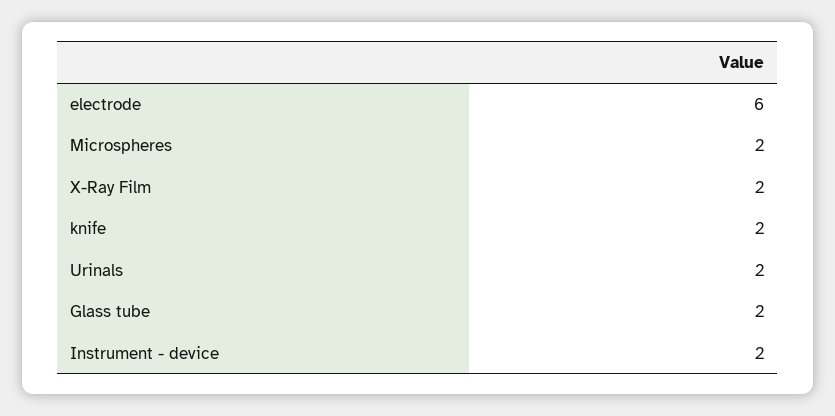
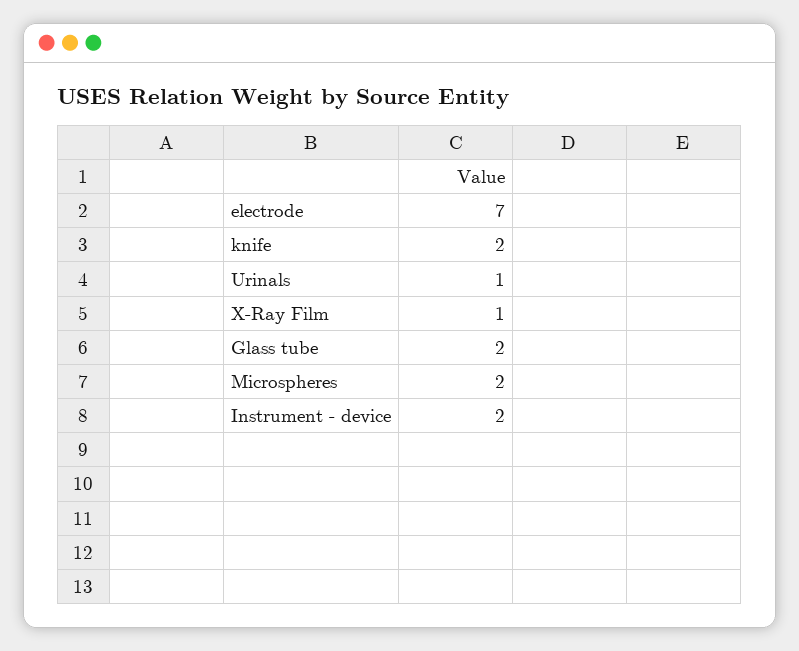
  {
-   "electrode": 6,
+   "electrode": 7,
    "Microspheres": 2,
-   "X-Ray Film": 2,
+   "X-Ray Film": 1,
    "knife": 2,
-   "Urinals": 2,
+   "Urinals": 1,
    "Glass tube": 2,
    "Instrument - device": 2
  }

